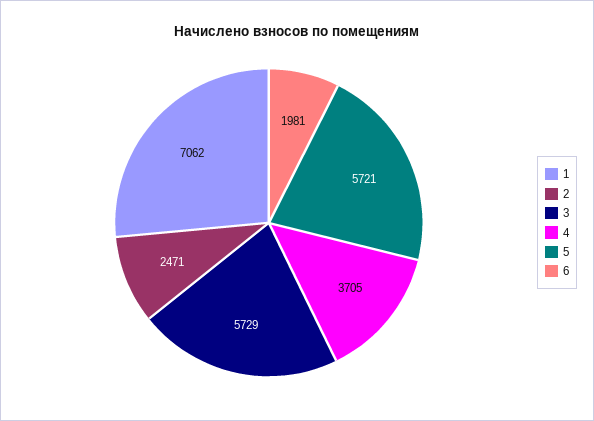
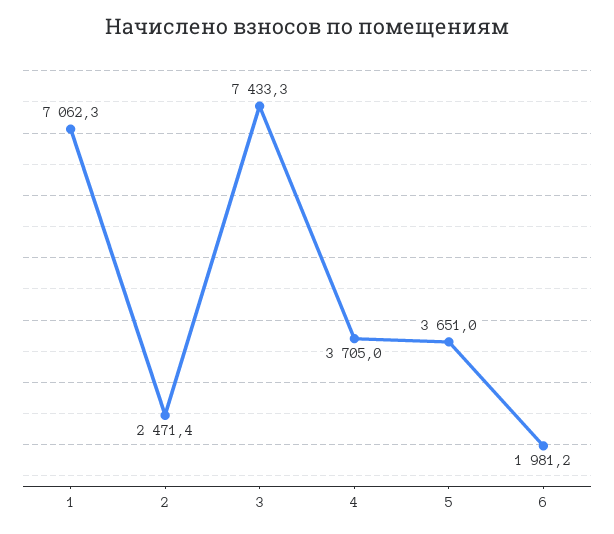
  {
    "1": 7062.3,
    "2": 2471.4,
-   "3": 5729,
+   "3": 7433.3,
    "4": 3705,
-   "5": 5721,
+   "5": 3651,
    "6": 1981.2
  }

